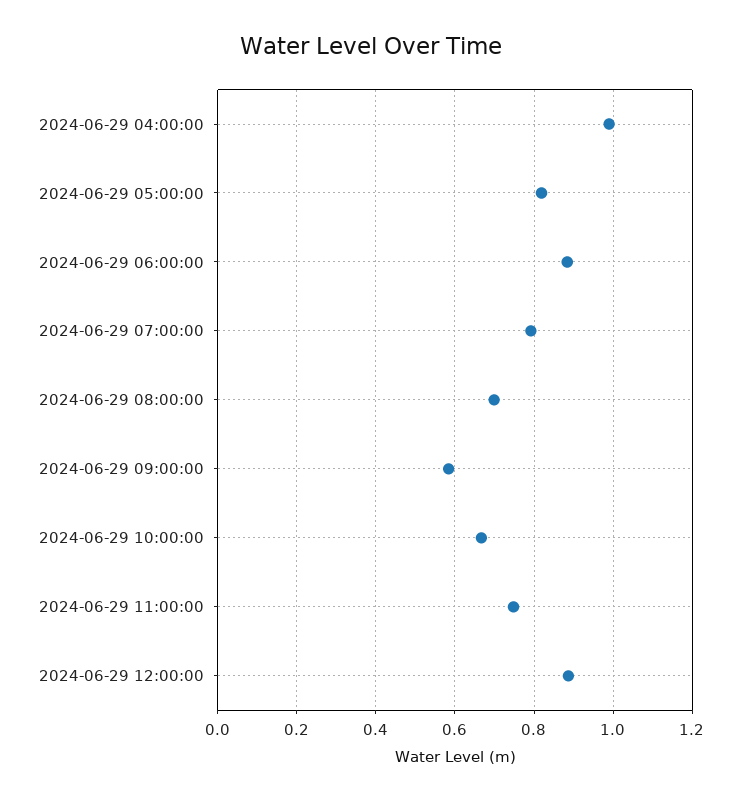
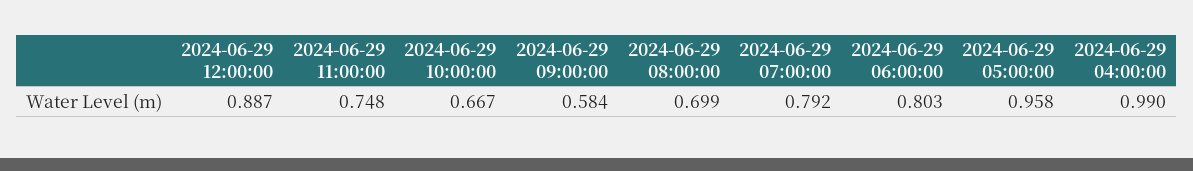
  {
    "2024-06-29 04:00:00": 0.99,
-   "2024-06-29 05:00:00": 0.82,
+   "2024-06-29 05:00:00": 0.958,
-   "2024-06-29 06:00:00": 0.88,
+   "2024-06-29 06:00:00": 0.803,
    "2024-06-29 07:00:00": 0.792,
    "2024-06-29 08:00:00": 0.699,
    "2024-06-29 09:00:00": 0.584,
    "2024-06-29 10:00:00": 0.667,
    "2024-06-29 11:00:00": 0.748,
    "2024-06-29 12:00:00": 0.887
  }

